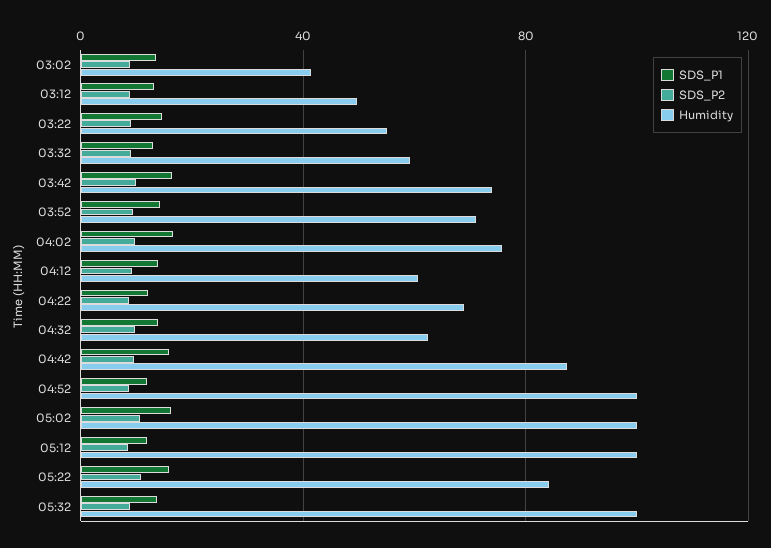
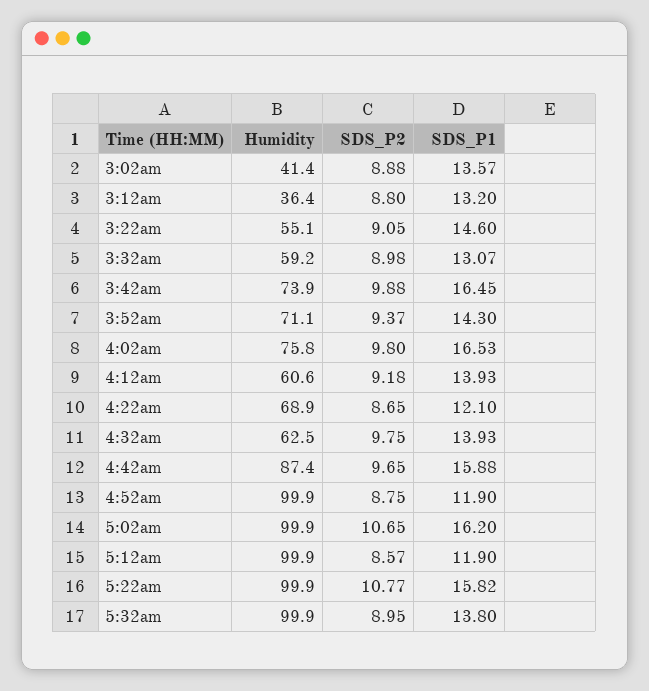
  {
    "SDS_P1": {
      "03:02": 13.57,
      "03:12": 13.2,
      "03:22": 14.6,
      "03:32": 13.07,
      "03:42": 16.45,
      "03:52": 14.3,
      "04:02": 16.53,
      "04:12": 13.93,
      "04:22": 12.1,
      "04:32": 13.93,
      "04:42": 15.88,
      "04:52": 11.9,
      "05:02": 16.2,
      "05:12": 11.9,
      "05:22": 15.82,
      "05:32": 13.8
    },
    "SDS_P2": {
      "03:02": 8.88,
      "03:12": 8.8,
      "03:22": 9.05,
      "03:32": 8.98,
      "03:42": 9.88,
      "03:52": 9.37,
      "04:02": 9.8,
      "04:12": 9.18,
      "04:22": 8.65,
      "04:32": 9.75,
      "04:42": 9.65,
      "04:52": 8.75,
      "05:02": 10.65,
      "05:12": 8.57,
      "05:22": 10.77,
      "05:32": 8.95
    },
    "Humidity": {
      "03:02": 41.4,
-     "03:12": 50,
+     "03:12": 36.4,
      "03:22": 55.1,
      "03:32": 59.2,
      "03:42": 73.9,
      "03:52": 71.1,
      "04:02": 75.8,
      "04:12": 60.6,
      "04:22": 68.9,
      "04:32": 62.5,
      "04:42": 87.4,
      "04:52": 99.9,
      "05:02": 99.9,
      "05:12": 99.9,
-     "05:22": 85,
+     "05:22": 99.9,
      "05:32": 99.9
    }
  }

